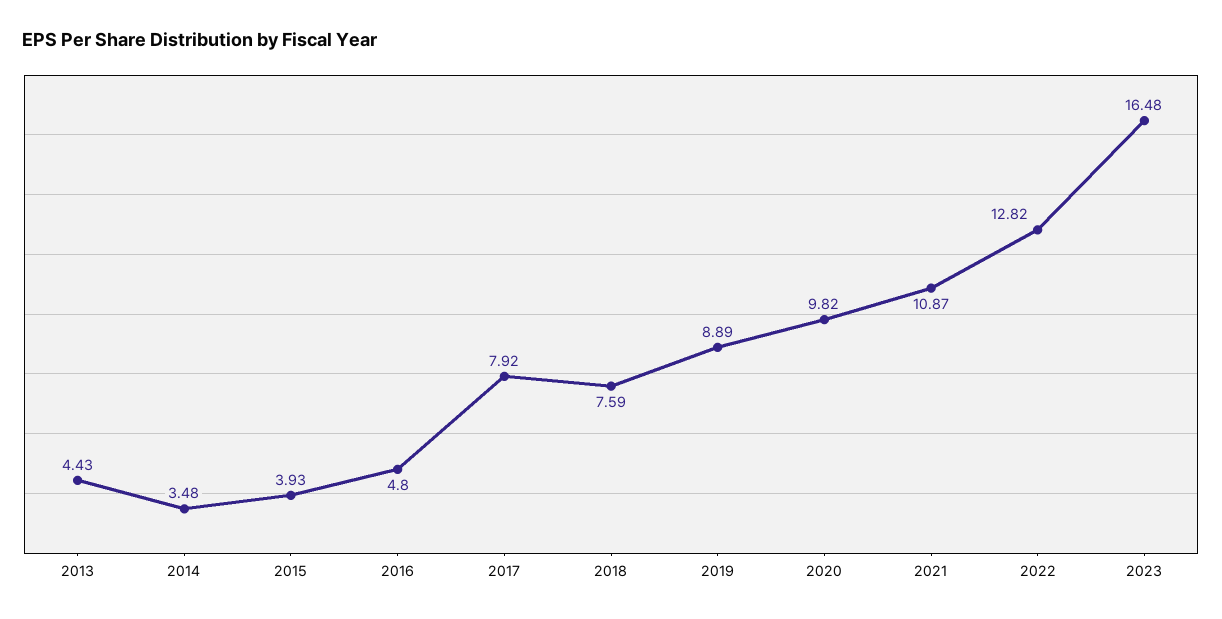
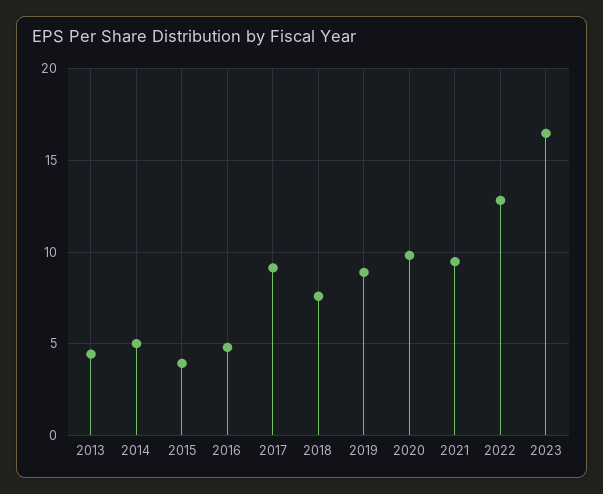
  {
    "2013": 4.43,
-   "2014": 3.48,
+   "2014": 5,
    "2015": 3.93,
    "2016": 4.8,
-   "2017": 7.92,
+   "2017": 9,
    "2018": 7.59,
    "2019": 8.89,
    "2020": 9.82,
-   "2021": 10.87,
+   "2021": 9.5,
    "2022": 12.82,
    "2023": 16.48
  }

